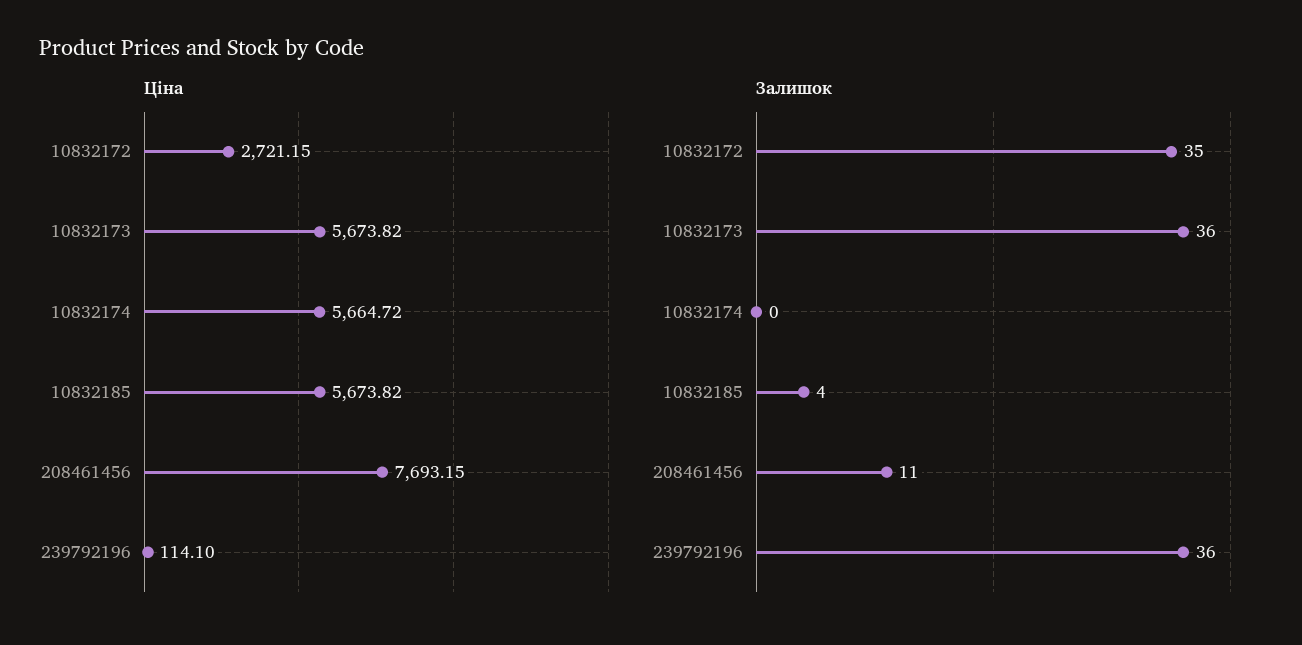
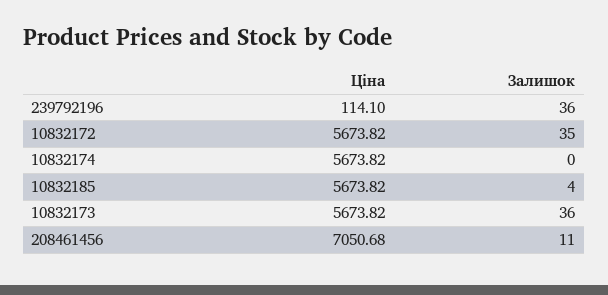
  {
    "Ціна": {
-     "10832172": 2721.15,
+     "10832172": 5673.82,
      "10832173": 5673.82,
-     "10832174": 5664.72,
+     "10832174": 5673.82,
      "10832185": 5673.82,
-     "208461456": 7693.15,
+     "208461456": 7050.68,
      "239792196": 114.1
    },
    "Залишок": {
      "10832172": 35,
      "10832173": 36,
      "10832174": 0,
      "10832185": 4,
      "208461456": 11,
      "239792196": 36
    }
  }

